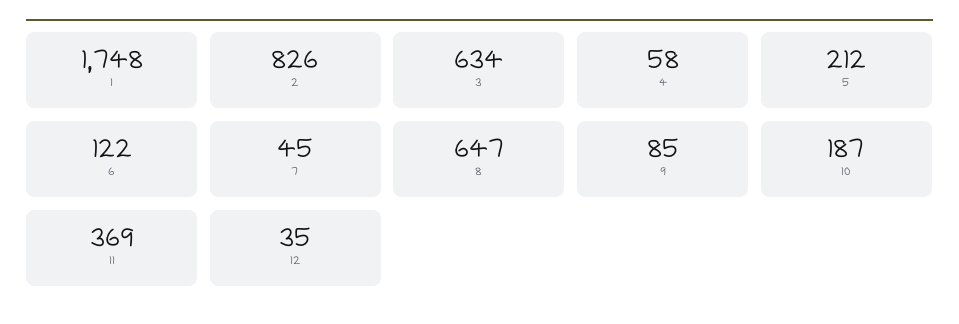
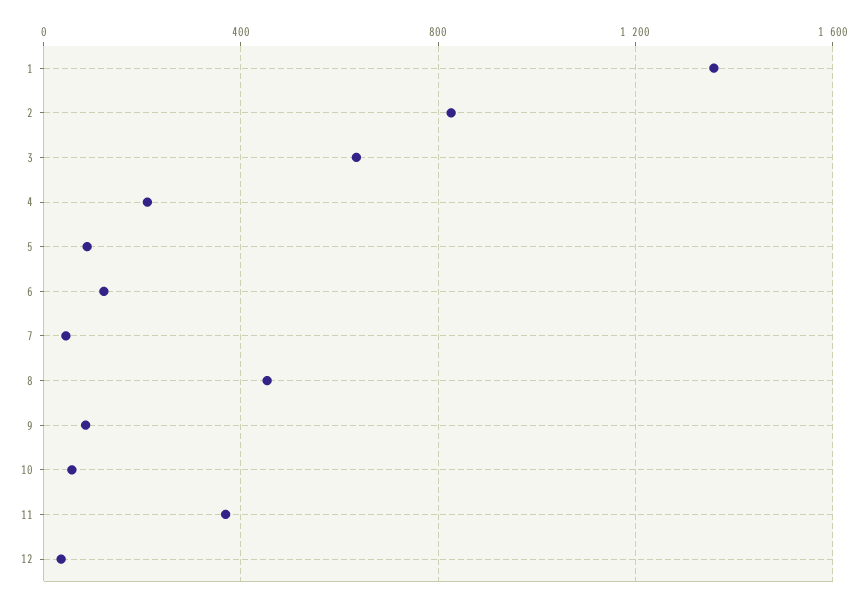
  {
-   "1": 1748,
+   "1": 1350,
    "2": 826,
    "3": 634,
-   "4": 58,
+   "4": 200,
-   "5": 212,
+   "5": 100,
    "6": 122,
    "7": 45,
-   "8": 647,
+   "8": 450,
    "9": 85,
-   "10": 187,
+   "10": 50,
    "11": 369,
    "12": 35
  }

